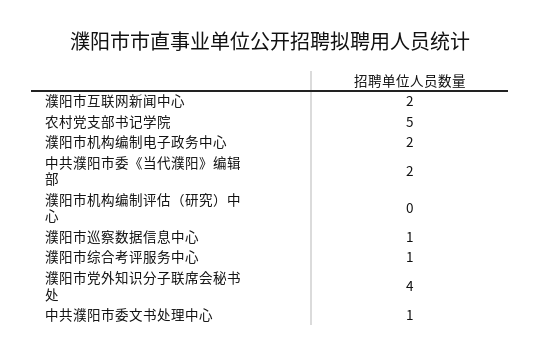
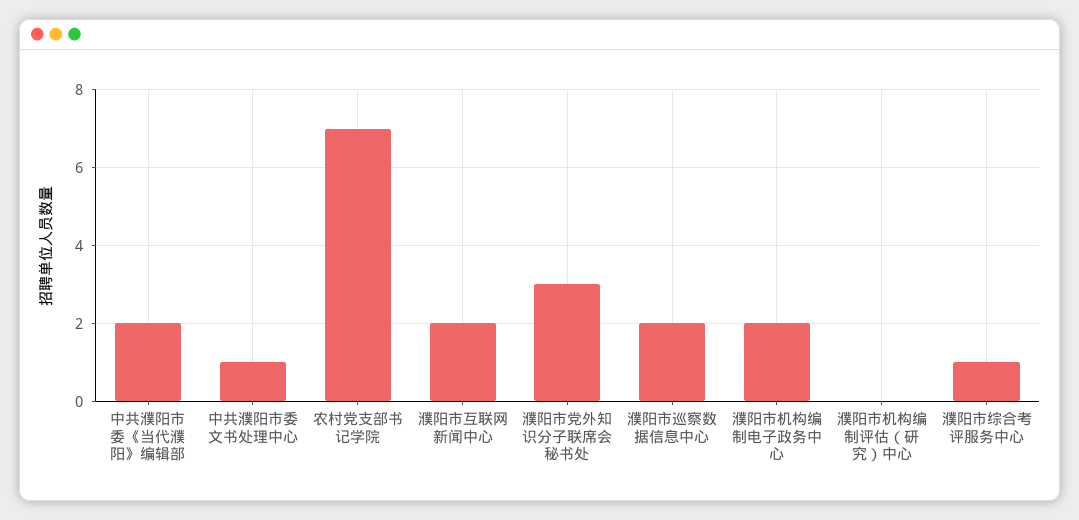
  {
    "濮阳市互联网新闻中心": 2,
-   "农村党支部书记学院": 5,
+   "农村党支部书记学院": 7,
    "濮阳市机构编制电子政务中心": 2,
    "中共濮阳市委《当代濮阳》编辑部": 2,
    "濮阳市机构编制评估（研究）中心": 0,
-   "濮阳市巡察数据信息中心": 1,
+   "濮阳市巡察数据信息中心": 2,
    "濮阳市综合考评服务中心": 1,
-   "濮阳市党外知识分子联席会秘书处": 4,
+   "濮阳市党外知识分子联席会秘书处": 3,
    "中共濮阳市委文书处理中心": 1
  }

